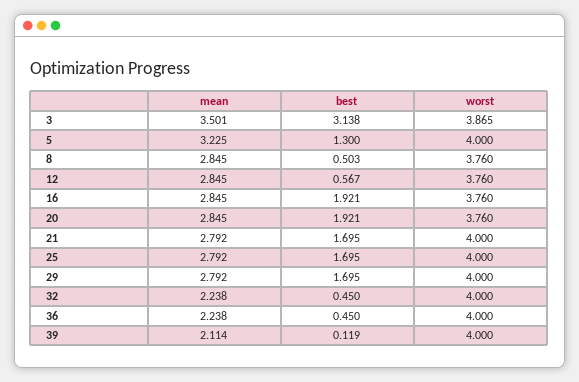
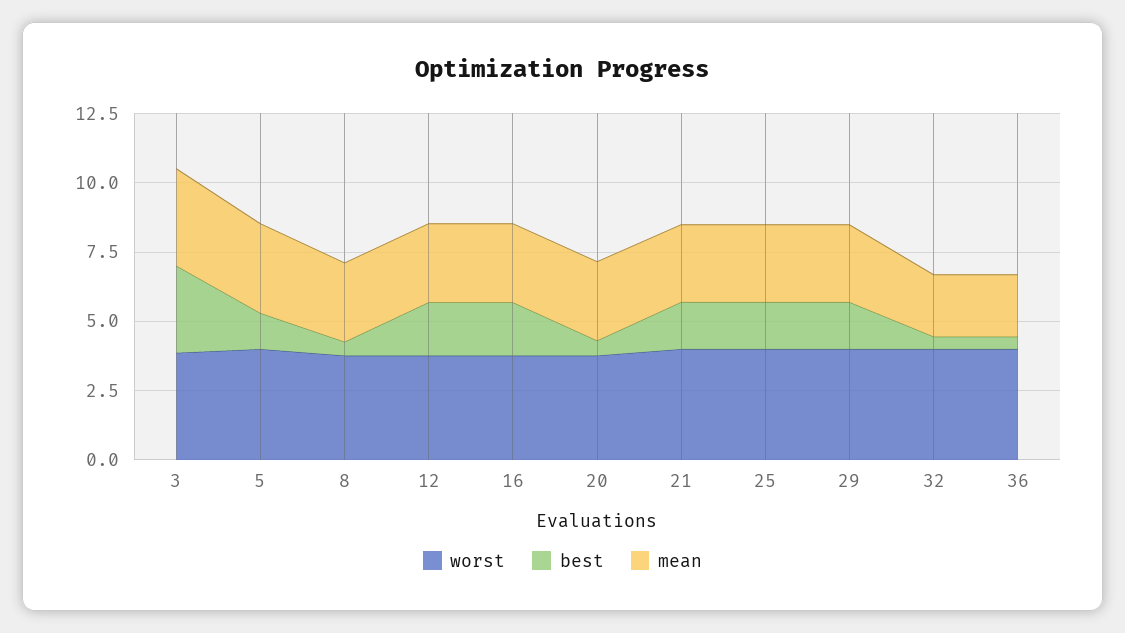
  {
    "mean": {
      "3": 3.501,
      "5": 3.225,
      "8": 2.845,
      "12": 2.845,
      "16": 2.845,
      "20": 2.845,
      "21": 2.792,
      "25": 2.792,
      "29": 2.792,
      "32": 2.238,
-     "36": 2.238,
+     "36": 2.238
-     "39": 2.114
    },
    "best": {
      "3": 3.138,
      "5": 1.3,
      "8": 0.503,
-     "12": 0.567,
+     "12": 2,
      "16": 1.921,
-     "20": 1.921,
+     "20": 0.5,
      "21": 1.695,
      "25": 1.695,
      "29": 1.695,
      "32": 0.45,
-     "36": 0.45,
+     "36": 0.45
-     "39": 0.119
    },
    "worst": {
      "3": 3.865,
      "5": 4,
      "8": 3.76,
      "12": 3.76,
      "16": 3.76,
      "20": 3.76,
      "21": 4,
      "25": 4,
      "29": 4,
      "32": 4,
-     "36": 4,
+     "36": 4
-     "39": 4
    }
  }

